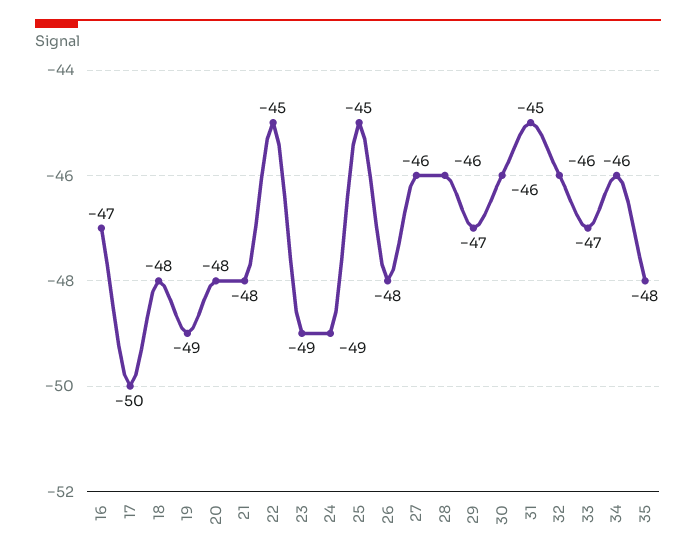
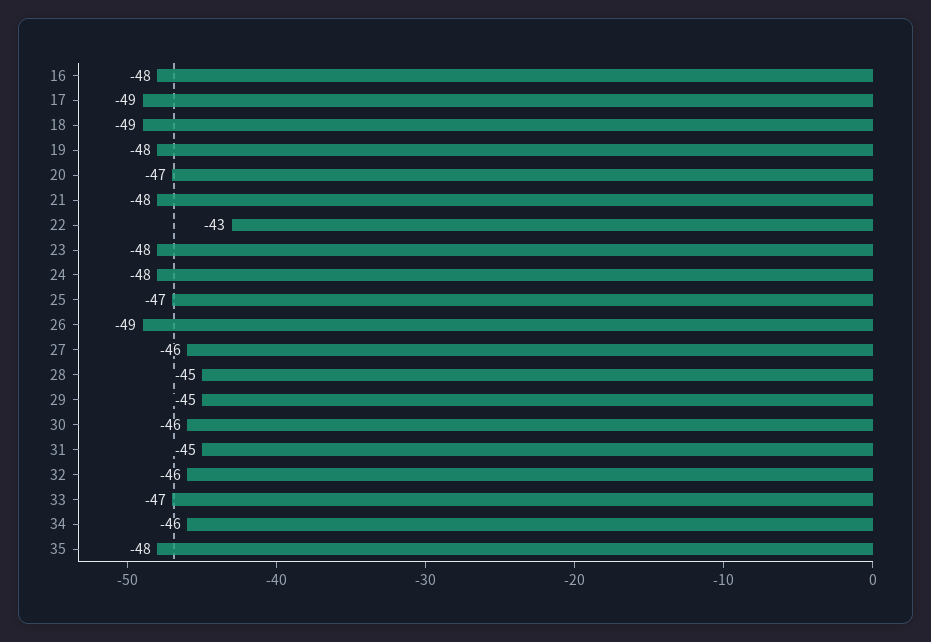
  {
-   "16": -47,
+   "16": -48,
-   "17": -50,
+   "17": -49,
-   "18": -48,
+   "18": -49,
-   "19": -49,
+   "19": -48,
-   "20": -48,
+   "20": -47,
    "21": -48,
-   "22": -45,
+   "22": -43,
-   "23": -49,
+   "23": -48,
-   "24": -49,
+   "24": -48,
-   "25": -45,
+   "25": -47,
-   "26": -48,
+   "26": -49,
    "27": -46,
-   "28": -46,
+   "28": -45,
-   "29": -47,
+   "29": -45,
    "30": -46,
    "31": -45,
    "32": -46,
    "33": -47,
    "34": -46,
    "35": -48
  }

